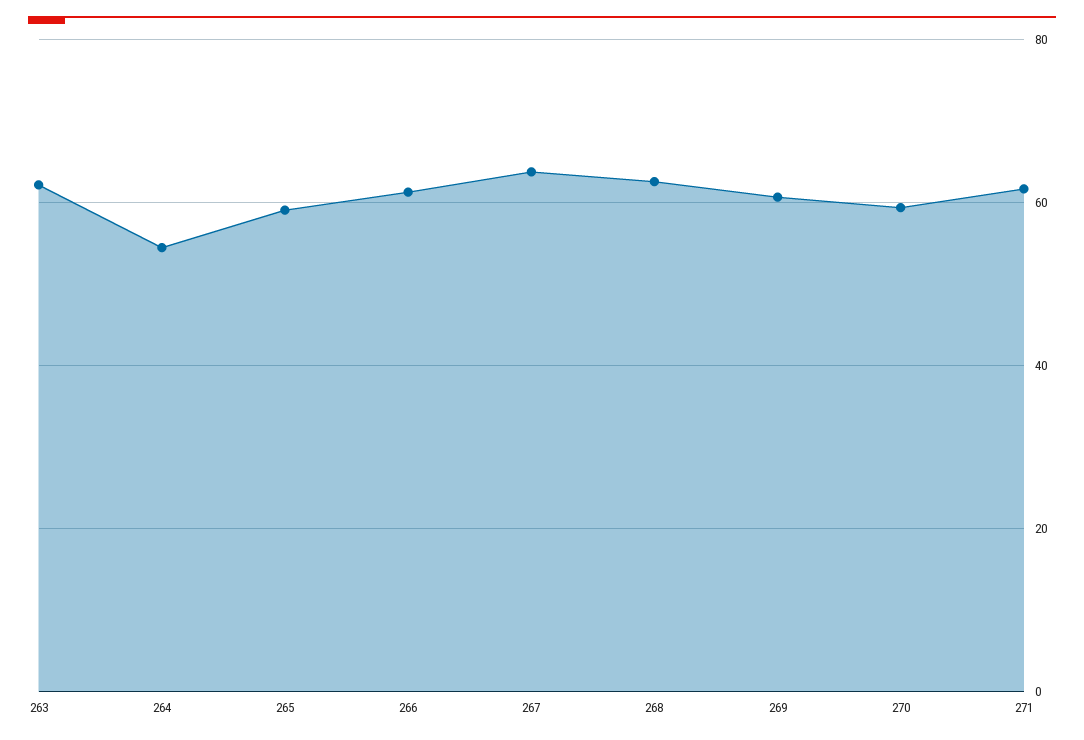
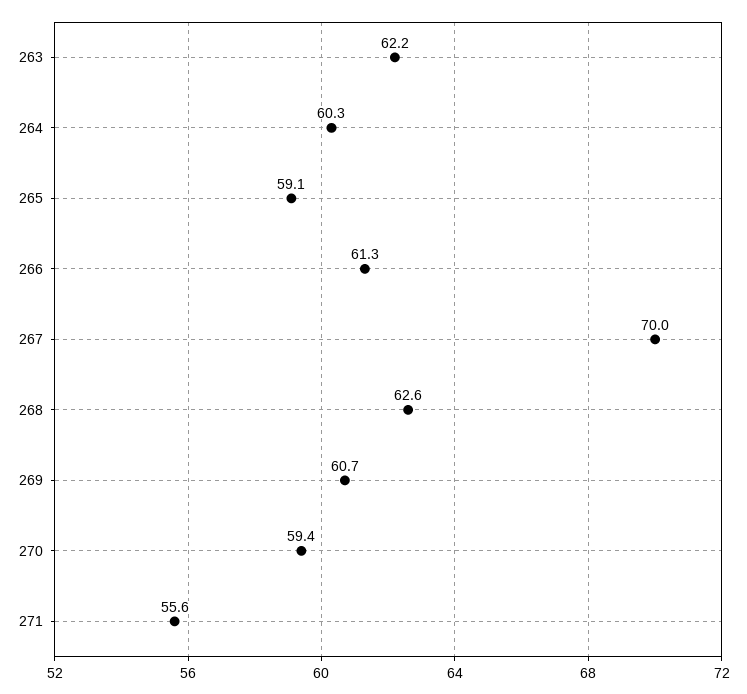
  {
    "263": 62.2,
-   "264": 54,
+   "264": 60.3,
    "265": 59.1,
    "266": 61.3,
-   "267": 64,
+   "267": 70,
    "268": 62.6,
    "269": 60.7,
    "270": 59.4,
-   "271": 62
+   "271": 55.6
  }

